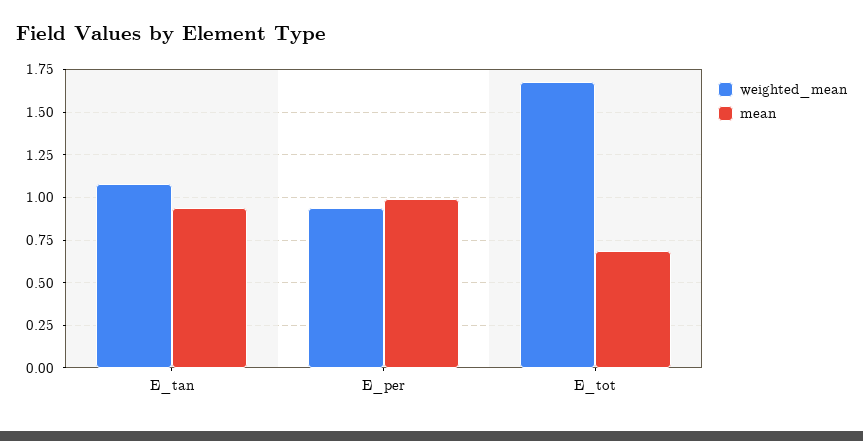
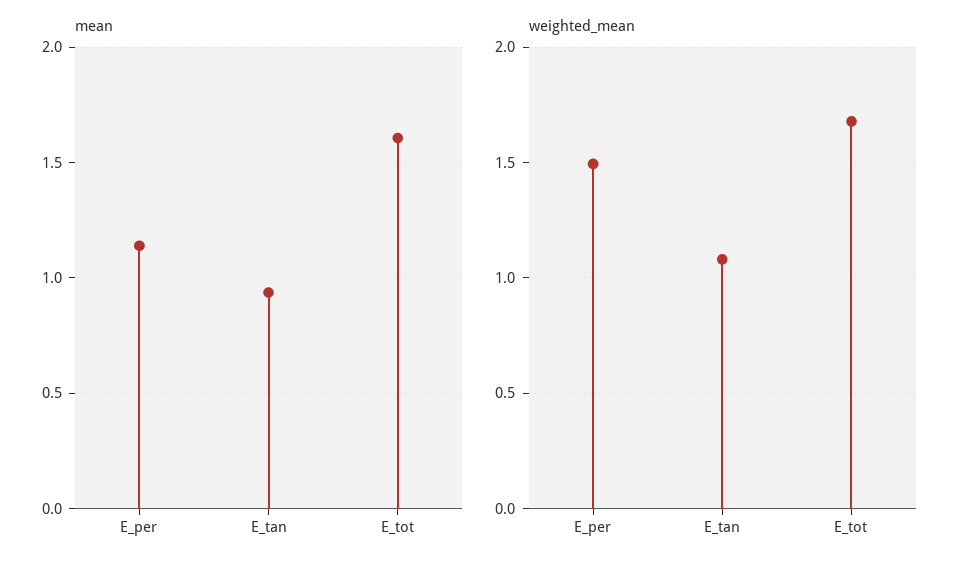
  {
    "weighted_mean": {
      "E_tan": 1.1,
-     "E_per": 0.95,
+     "E_per": 1.5,
      "E_tot": 1.7
    },
    "mean": {
      "E_tan": 0.95,
-     "E_per": 1,
+     "E_per": 1.15,
-     "E_tot": 0.7
+     "E_tot": 1.6
    }
  }

